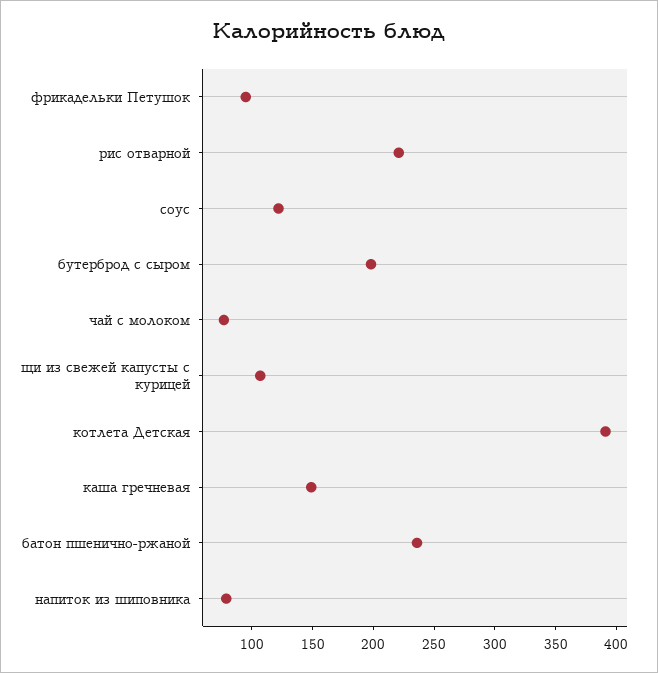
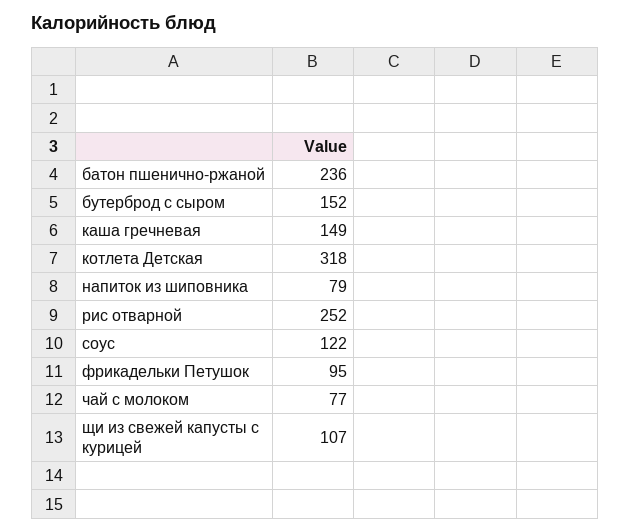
  {
    "фрикадельки Петушок": 95,
-   "рис отварной": 220,
+   "рис отварной": 252,
    "соус": 122,
-   "бутерброд с сыром": 200,
+   "бутерброд с сыром": 152,
    "чай с молоком": 77,
    "щи из свежей капусты с курицей": 107,
-   "котлета Детская": 390,
+   "котлета Детская": 318,
    "каша гречневая": 149,
    "батон пшенично-ржаной": 236,
    "напиток из шиповника": 79
  }

